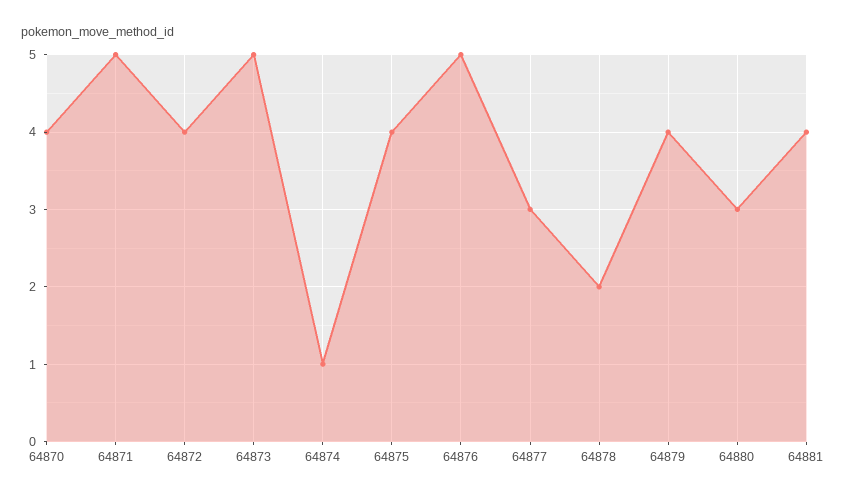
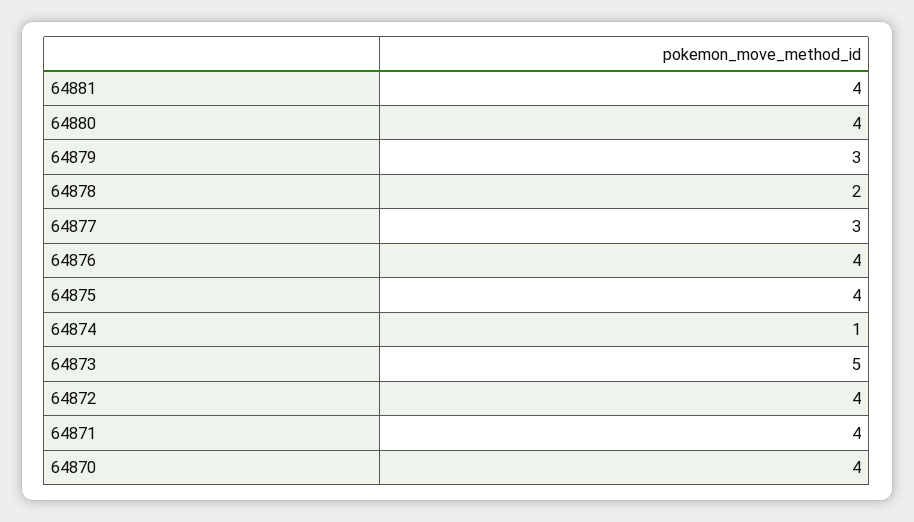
  {
    "64870": 4,
-   "64871": 5,
+   "64871": 4,
    "64872": 4,
    "64873": 5,
    "64874": 1,
    "64875": 4,
-   "64876": 5,
+   "64876": 4,
    "64877": 3,
    "64878": 2,
-   "64879": 4,
+   "64879": 3,
-   "64880": 3,
+   "64880": 4,
    "64881": 4
  }

